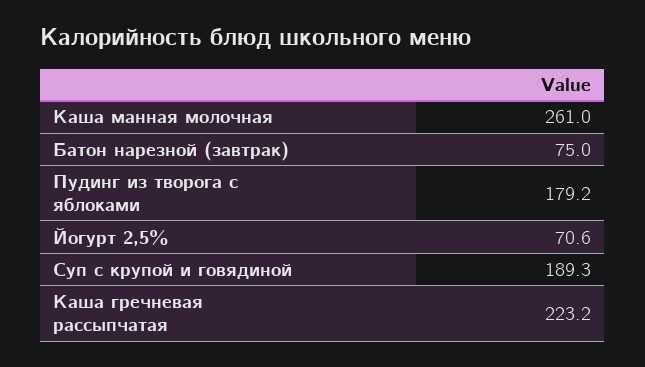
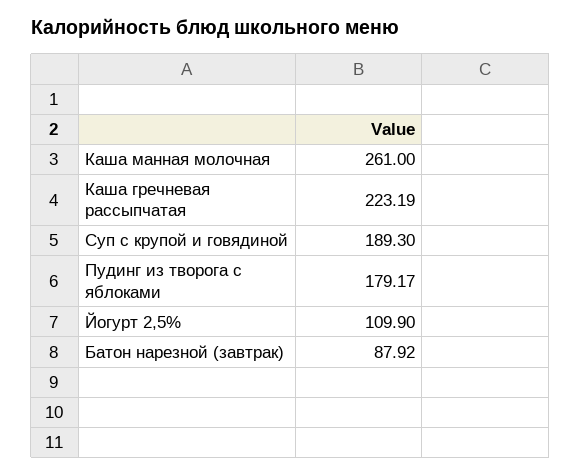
  {
    "Каша манная молочная": 261,
-   "Батон нарезной (завтрак)": 75,
+   "Батон нарезной (завтрак)": 87.92,
    "Пудинг из творога с яблоками": 179.17,
-   "Йогурт 2,5%": 70.6,
+   "Йогурт 2,5%": 109.9,
    "Суп с крупой и говядиной": 189.3,
    "Каша гречневая рассыпчатая": 223.19
  }

